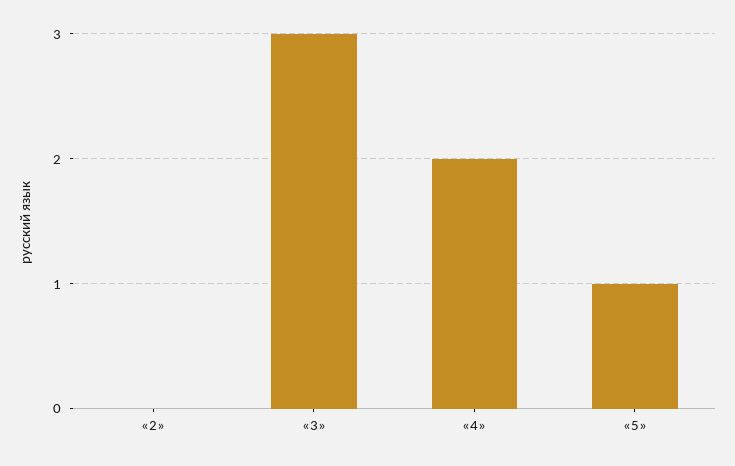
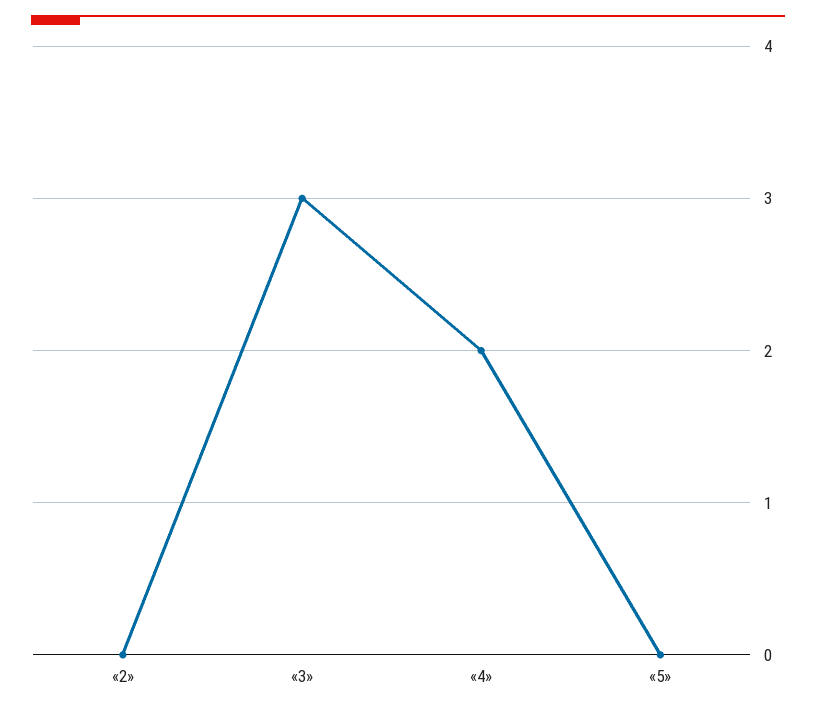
  {
    "«2»": 0,
    "«3»": 3,
    "«4»": 2,
-   "«5»": 1
+   "«5»": 0
  }

